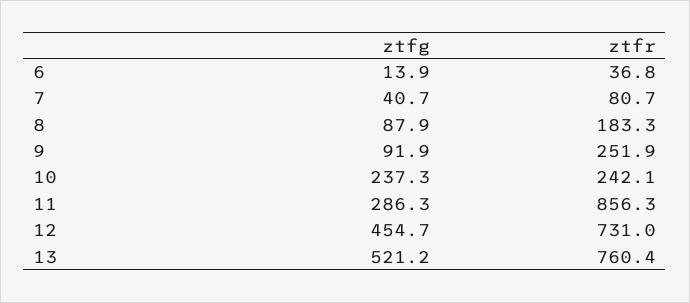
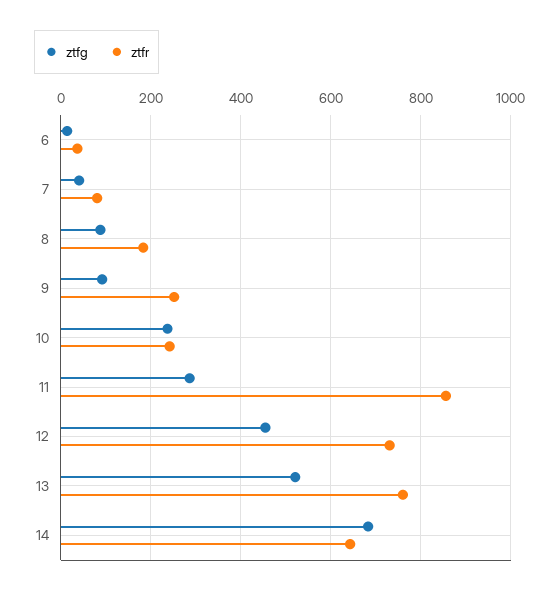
  {
    "ztfg": {
      "6": 13.9,
      "7": 40.7,
      "8": 87.9,
      "9": 91.9,
      "10": 237.3,
      "11": 286.3,
      "12": 454.7,
-     "13": 521.2
+     "13": 521.2,
+     "14": 680
    },
    "ztfr": {
      "6": 36.8,
      "7": 80.7,
      "8": 183.3,
      "9": 251.9,
      "10": 242.1,
      "11": 856.3,
      "12": 731,
-     "13": 760.4
+     "13": 760.4,
+     "14": 640
    }
  }

